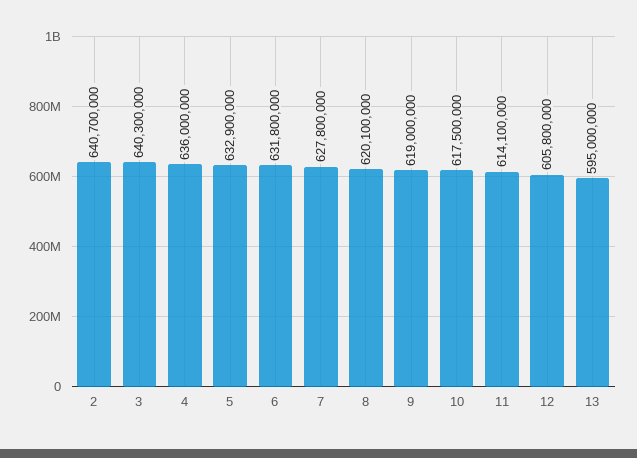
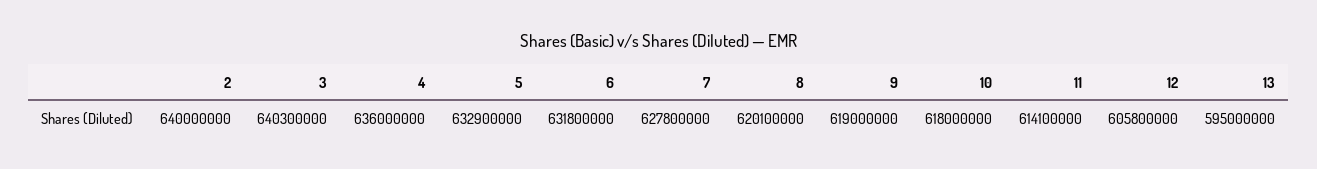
  {
-   "2": 640700000,
+   "2": 640000000,
    "3": 640300000,
    "4": 636000000,
    "5": 632900000,
    "6": 631800000,
    "7": 627800000,
    "8": 620100000,
    "9": 619000000,
-   "10": 617500000,
+   "10": 618000000,
    "11": 614100000,
    "12": 605800000,
    "13": 595000000
  }

